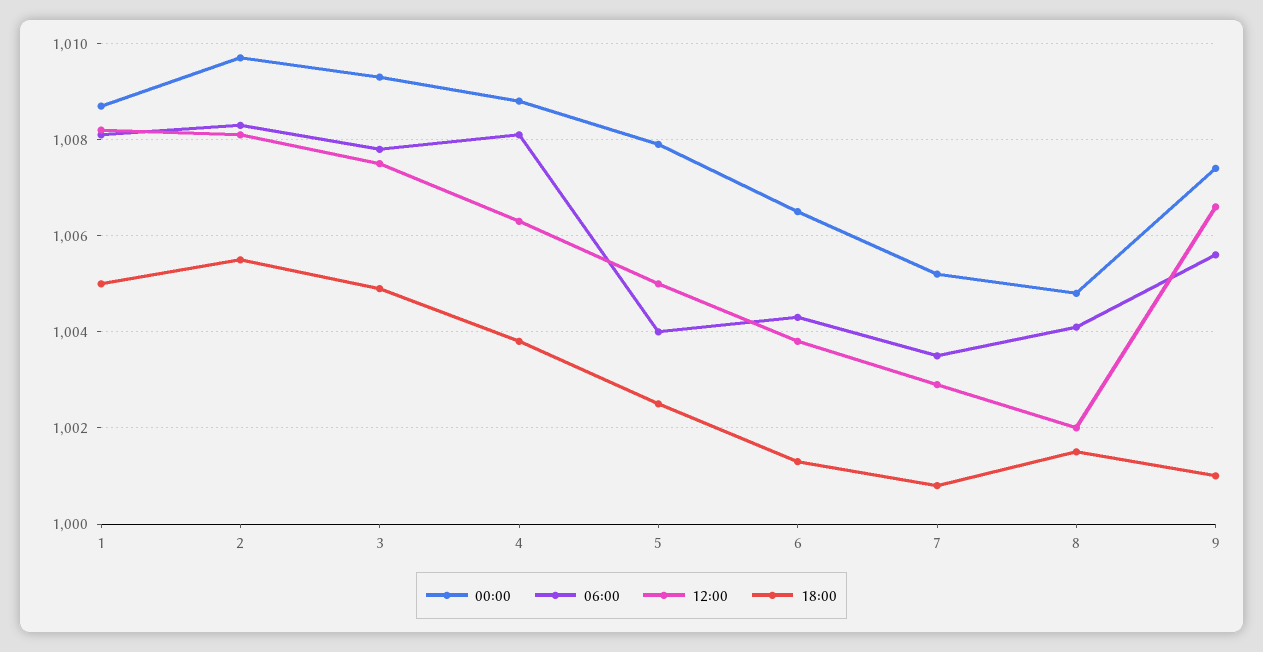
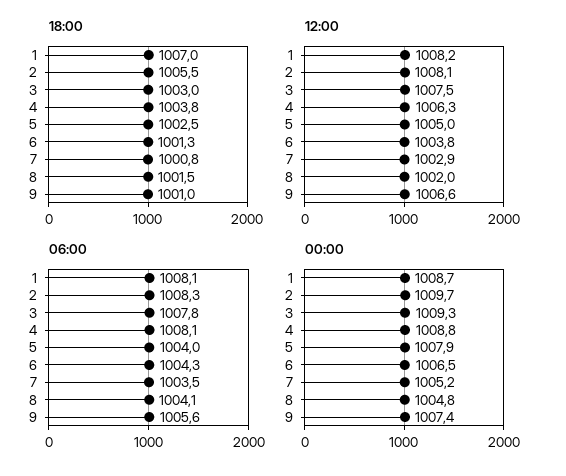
  {
    "00:00": {
      "1": 1008.7,
      "2": 1009.7,
      "3": 1009.3,
      "4": 1008.8,
      "5": 1007.9,
      "6": 1006.5,
      "7": 1005.2,
      "8": 1004.8,
      "9": 1007.4
    },
    "06:00": {
      "1": 1008.1,
      "2": 1008.3,
      "3": 1007.8,
      "4": 1008.1,
      "5": 1004,
      "6": 1004.3,
      "7": 1003.5,
      "8": 1004.1,
      "9": 1005.6
    },
    "12:00": {
      "1": 1008.2,
      "2": 1008.1,
      "3": 1007.5,
      "4": 1006.3,
      "5": 1005,
      "6": 1003.8,
      "7": 1002.9,
      "8": 1002,
      "9": 1006.6
    },
    "18:00": {
-     "1": 1005,
+     "1": 1007,
      "2": 1005.5,
-     "3": 1005,
+     "3": 1003,
      "4": 1003.8,
      "5": 1002.5,
      "6": 1001.3,
      "7": 1000.8,
      "8": 1001.5,
      "9": 1001
    }
  }

